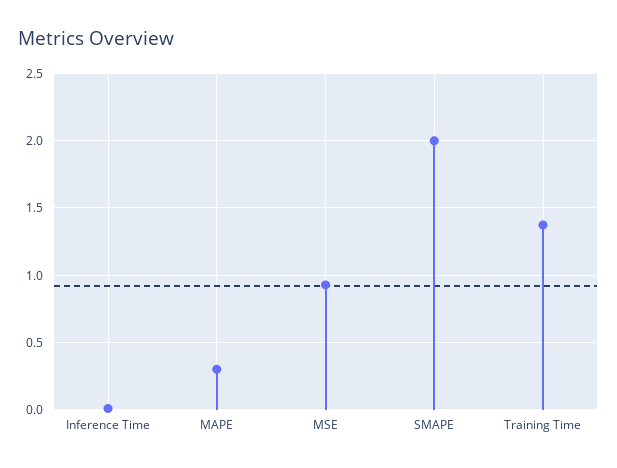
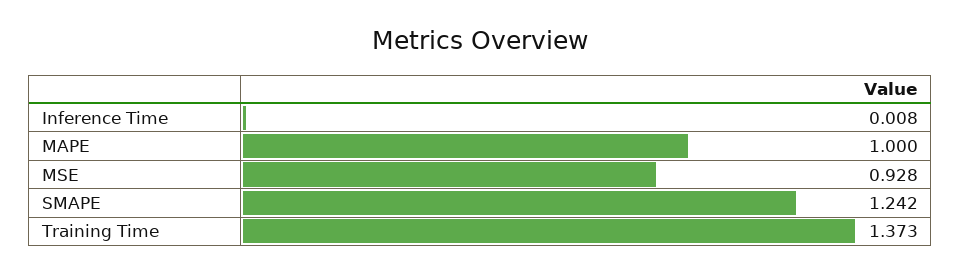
  {
    "Inference Time": 0.008,
-   "MAPE": 0.3,
+   "MAPE": 1,
    "MSE": 0.928,
-   "SMAPE": 2,
+   "SMAPE": 1.242,
    "Training Time": 1.373
  }

